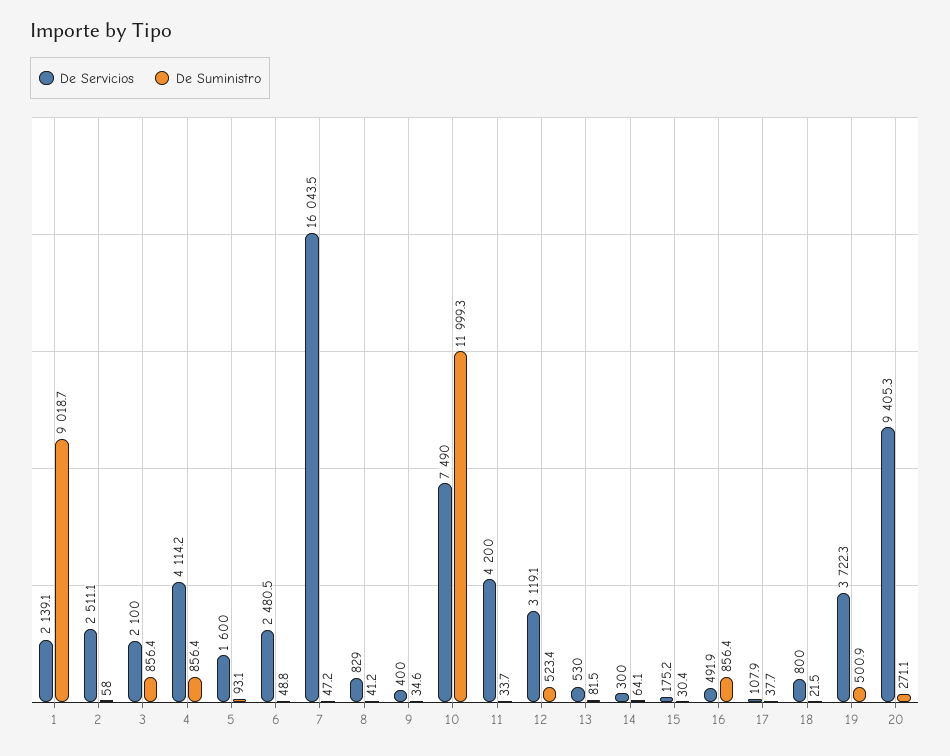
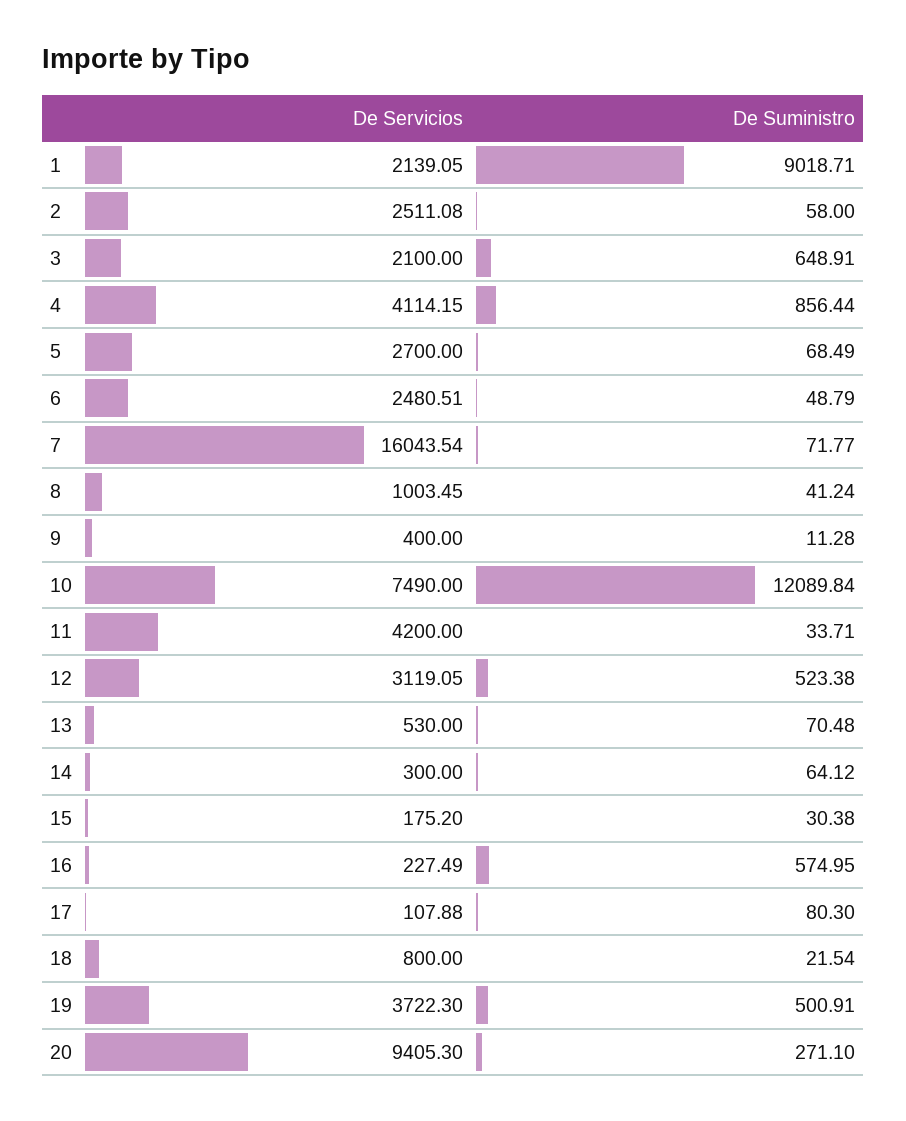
  {
    "De Servicios": {
      "1": 2139.05,
      "2": 2511.08,
      "3": 2100,
      "4": 4114.15,
-     "5": 1600,
+     "5": 2700,
      "6": 2480.51,
      "7": 16043.54,
-     "8": 829,
+     "8": 1003.45,
      "9": 400,
      "10": 7490,
      "11": 4200,
      "12": 3119.05,
      "13": 530,
      "14": 300,
      "15": 175.2,
-     "16": 491.9,
+     "16": 227.49,
      "17": 107.88,
      "18": 800,
      "19": 3722.3,
      "20": 9405.3
    },
    "De Suministro": {
      "1": 9018.71,
      "2": 58,
-     "3": 856.4,
+     "3": 648.91,
      "4": 856.44,
-     "5": 93.1,
+     "5": 68.49,
      "6": 48.79,
-     "7": 47.2,
+     "7": 71.77,
      "8": 41.24,
-     "9": 34.6,
+     "9": 11.28,
-     "10": 11999.3,
+     "10": 12089.84,
      "11": 33.71,
      "12": 523.38,
-     "13": 81.5,
+     "13": 70.48,
      "14": 64.12,
      "15": 30.38,
-     "16": 856.4,
+     "16": 574.95,
-     "17": 37.7,
+     "17": 80.3,
      "18": 21.54,
      "19": 500.91,
      "20": 271.1
    }
  }

